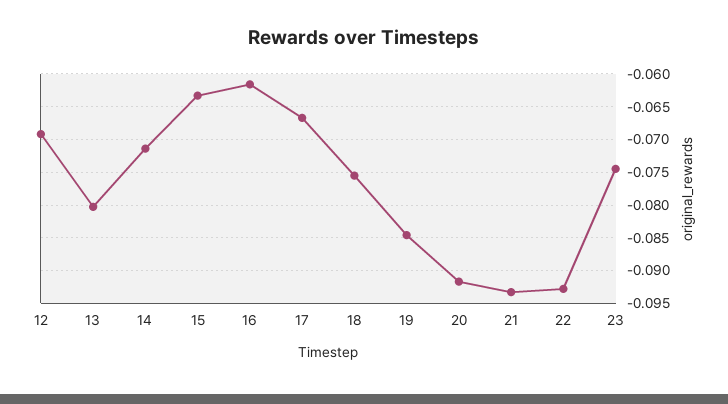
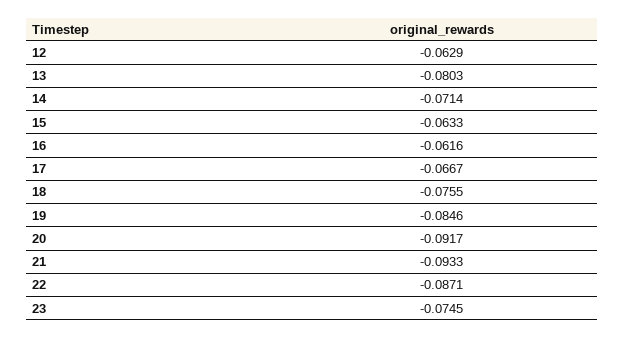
  {
-   "12": -0.069,
+   "12": -0.0629,
    "13": -0.0803,
    "14": -0.0714,
    "15": -0.0633,
    "16": -0.0616,
    "17": -0.0667,
    "18": -0.0755,
    "19": -0.0846,
    "20": -0.0917,
    "21": -0.0933,
-   "22": -0.093,
+   "22": -0.0871,
    "23": -0.0745
  }

